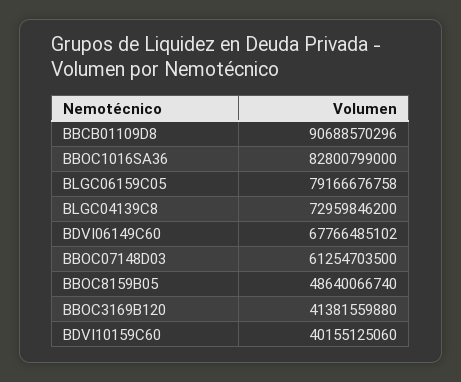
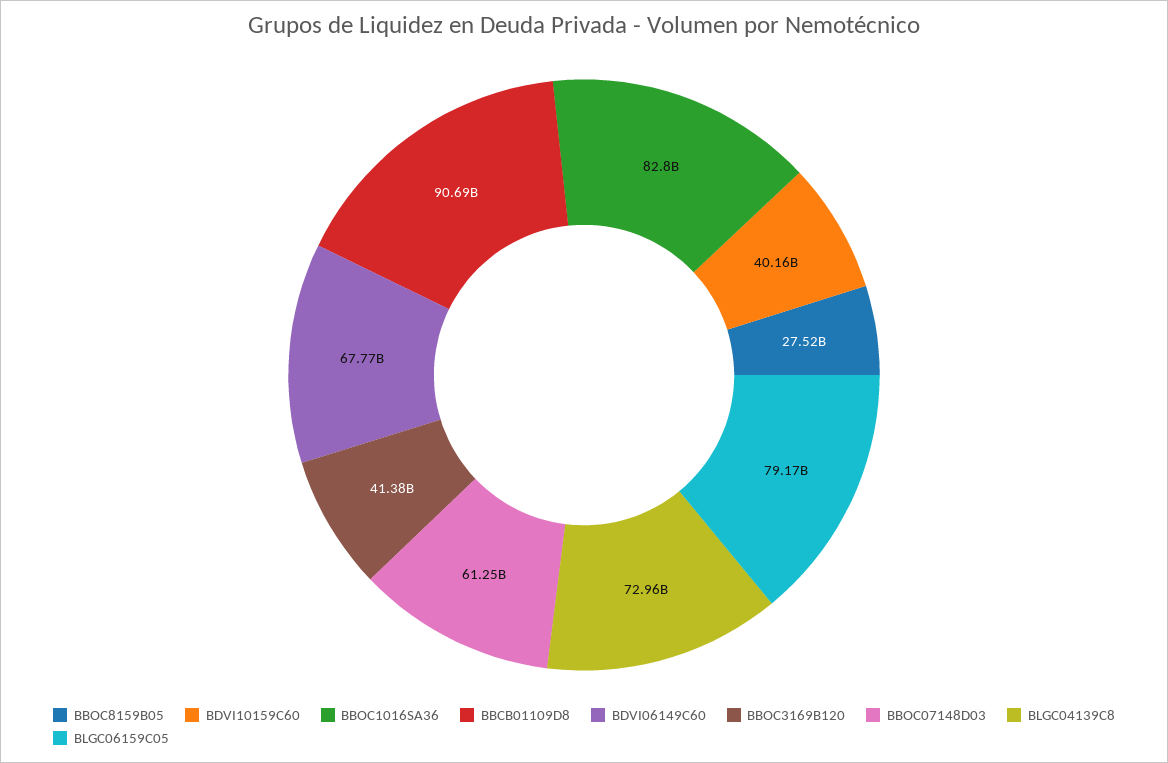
  {
    "BBCB01109D8": 90688570296,
    "BBOC1016SA36": 82800799000,
    "BLGC06159C05": 79166676758,
    "BLGC04139C8": 72959846200,
    "BDVI06149C60": 67766485102,
    "BBOC07148D03": 61254703500,
-   "BBOC8159B05": 48640066740,
+   "BBOC8159B05": 27520000000,
    "BBOC3169B120": 41381559880,
    "BDVI10159C60": 40155125060
  }

